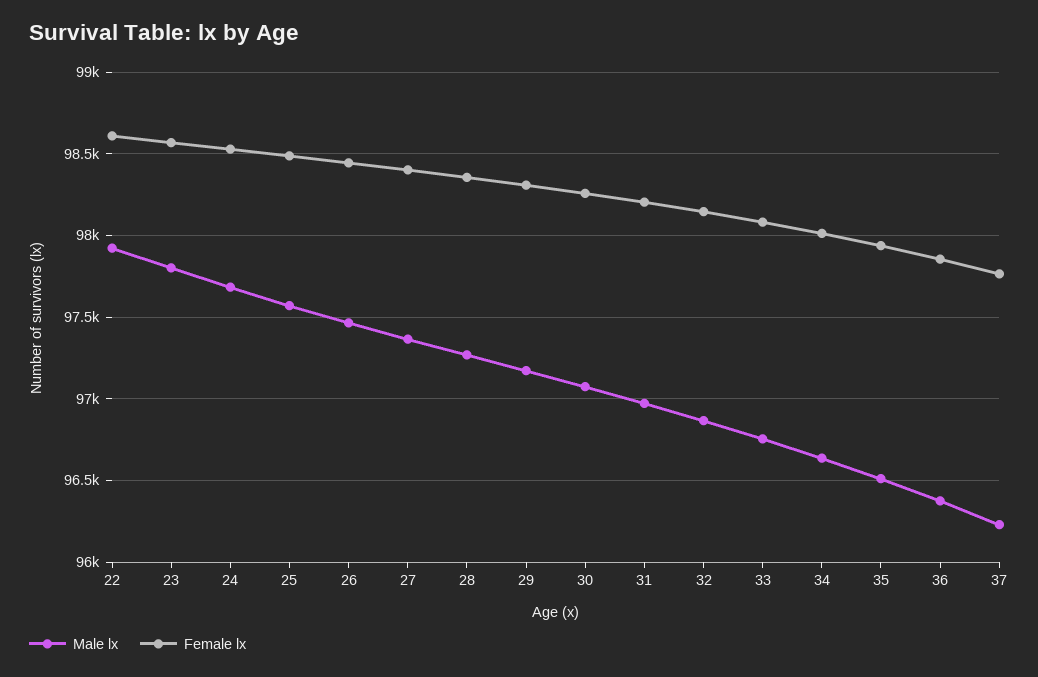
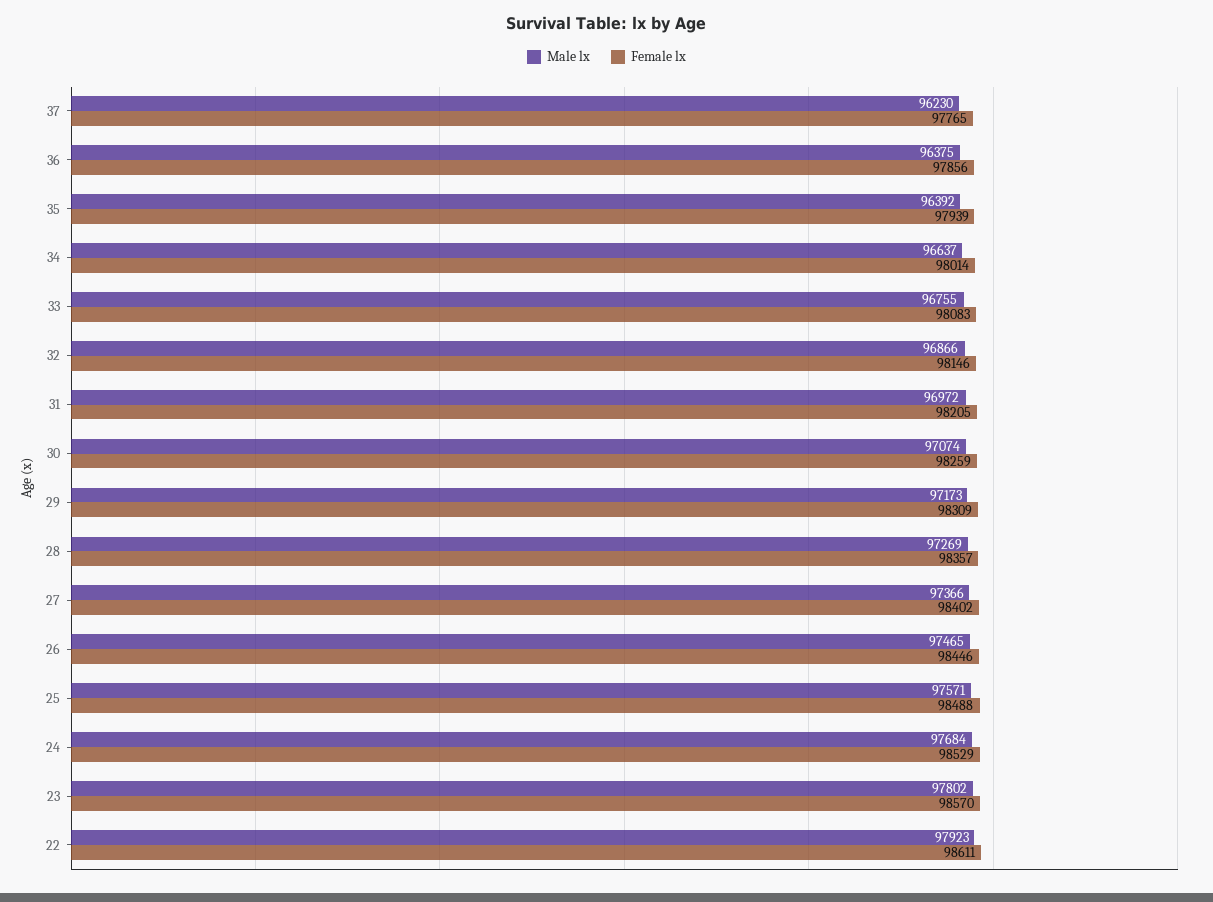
  {
    "Male lx": {
      "22": 97923,
      "23": 97802,
      "24": 97684,
      "25": 97571,
      "26": 97465,
      "27": 97366,
      "28": 97269,
      "29": 97173,
      "30": 97074,
      "31": 96972,
      "32": 96866,
      "33": 96755,
      "34": 96637,
-     "35": 96500,
+     "35": 96392,
      "36": 96375,
      "37": 96230
    },
    "Female lx": {
      "22": 98611,
      "23": 98570,
      "24": 98529,
      "25": 98488,
      "26": 98446,
      "27": 98402,
      "28": 98357,
      "29": 98309,
      "30": 98259,
      "31": 98205,
      "32": 98146,
      "33": 98083,
      "34": 98014,
      "35": 97939,
      "36": 97856,
      "37": 97765
    }
  }

